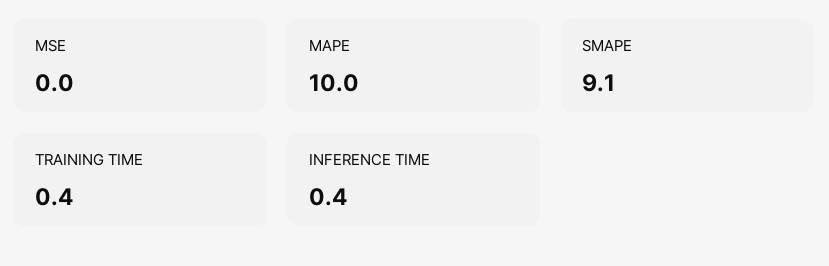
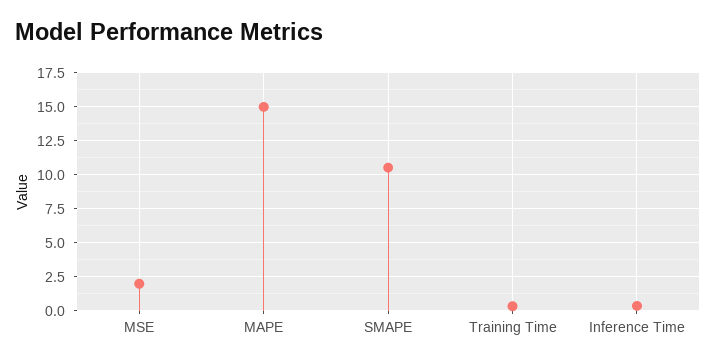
  {
-   "MSE": 0,
+   "MSE": 2,
-   "MAPE": 10,
+   "MAPE": 15,
-   "SMAPE": 9.1,
+   "SMAPE": 10.5,
    "TRAINING TIME": 0.4,
    "INFERENCE TIME": 0.4
  }

